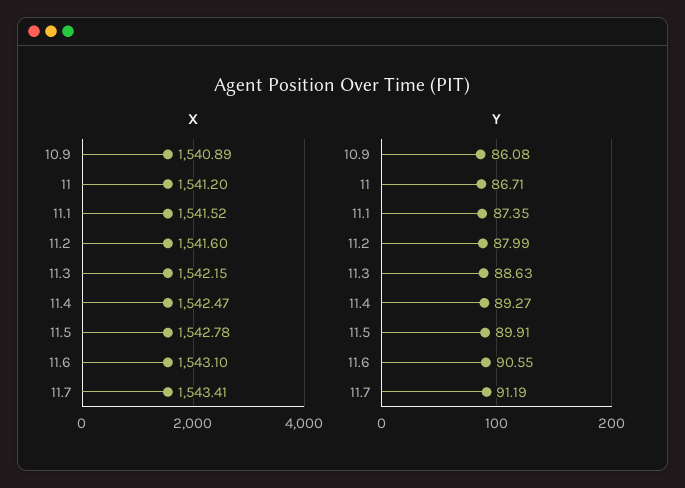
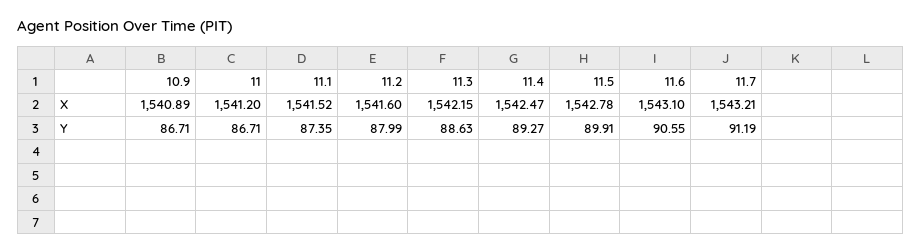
  {
    "X": {
      "10.9": 1540.89,
      "11": 1541.2,
      "11.1": 1541.52,
      "11.2": 1541.6,
      "11.3": 1542.15,
      "11.4": 1542.47,
      "11.5": 1542.78,
      "11.6": 1543.1,
-     "11.7": 1543.41
+     "11.7": 1543.21
    },
    "Y": {
-     "10.9": 86.08,
+     "10.9": 86.71,
      "11": 86.71,
      "11.1": 87.35,
      "11.2": 87.99,
      "11.3": 88.63,
      "11.4": 89.27,
      "11.5": 89.91,
      "11.6": 90.55,
      "11.7": 91.19
    }
  }

